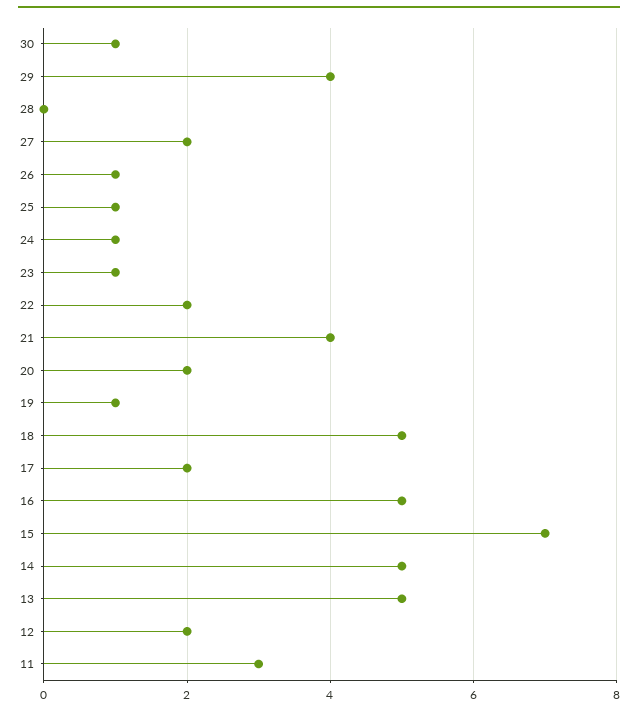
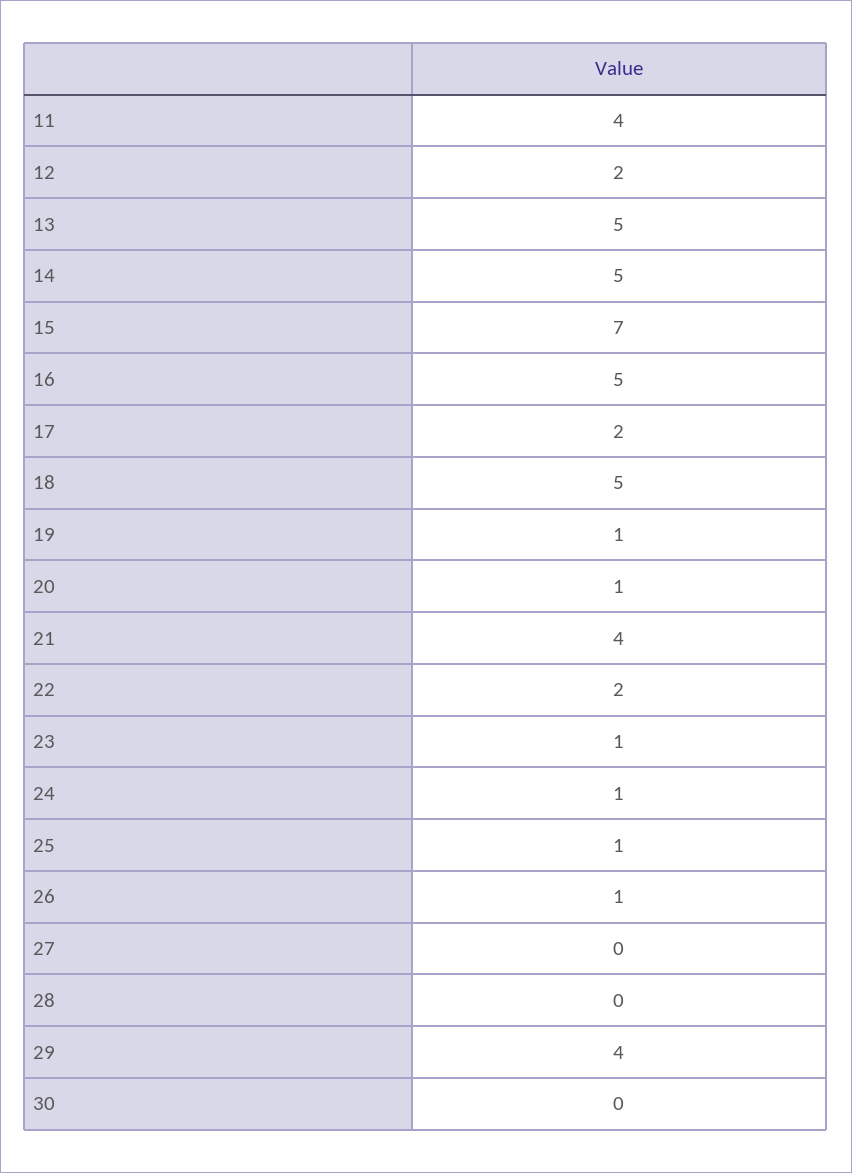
  {
-   "30": 1,
+   "30": 0,
    "29": 4,
    "28": 0,
-   "27": 2,
+   "27": 0,
    "26": 1,
    "25": 1,
    "24": 1,
    "23": 1,
    "22": 2,
    "21": 4,
-   "20": 2,
+   "20": 1,
    "19": 1,
    "18": 5,
    "17": 2,
    "16": 5,
    "15": 7,
    "14": 5,
    "13": 5,
    "12": 2,
-   "11": 3
+   "11": 4
  }

